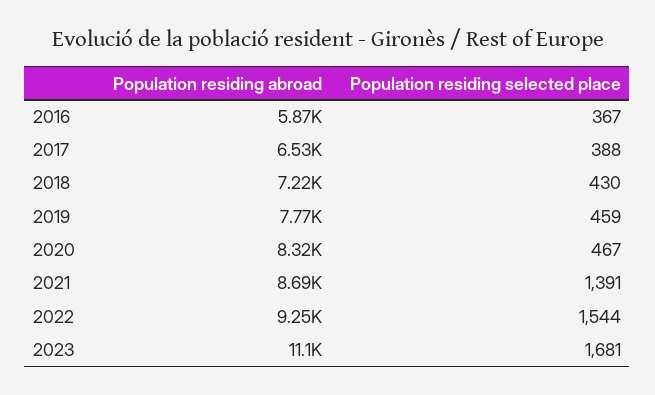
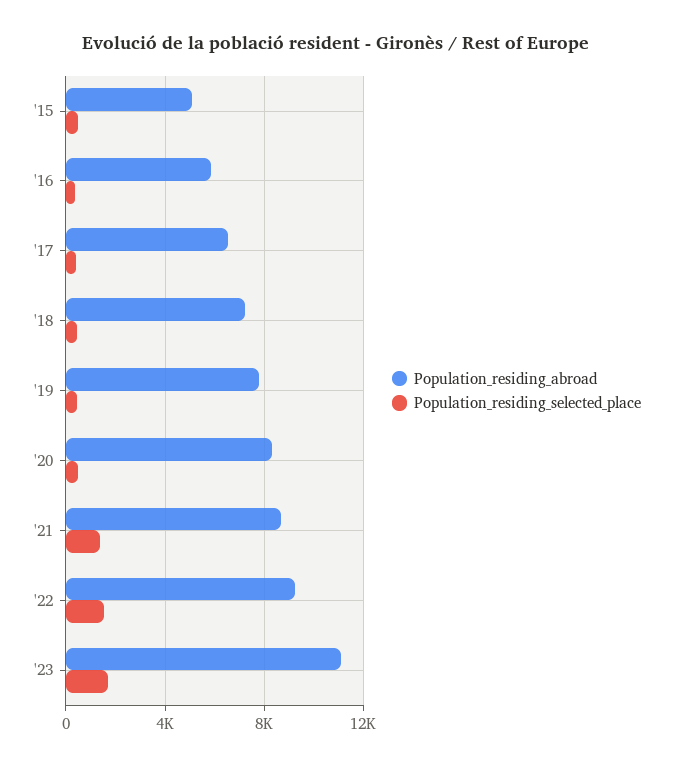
  {
    "Population residing abroad": {
      "2016": 5870,
      "2017": 6530,
      "2018": 7220,
      "2019": 7770,
      "2020": 8320,
      "2021": 8690,
      "2022": 9250,
-     "2023": 11100
+     "2023": 11100,
+     "'15": 5000
    },
    "Population residing selected place": {
      "2016": 367,
      "2017": 388,
      "2018": 430,
      "2019": 459,
      "2020": 467,
      "2021": 1391,
      "2022": 1544,
-     "2023": 1681
+     "2023": 1681,
+     "'15": 500
    }
  }

